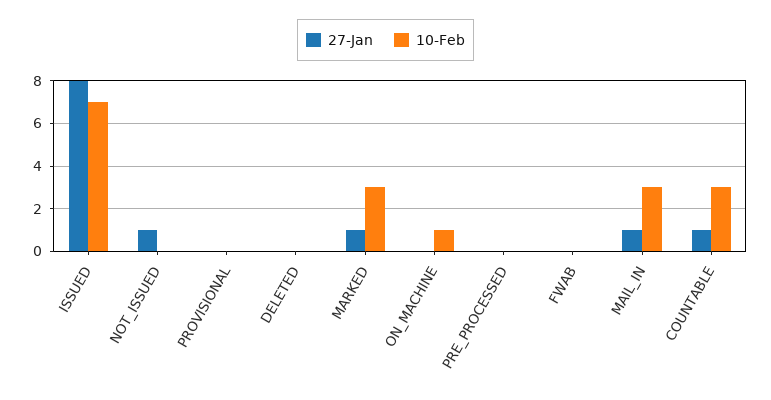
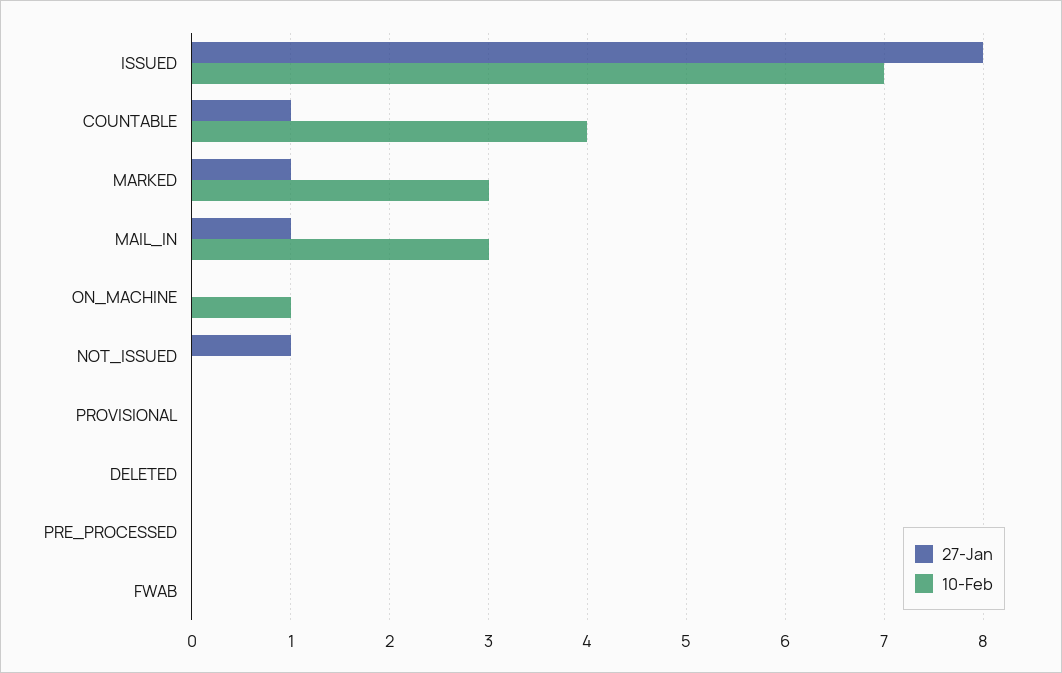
  {
    "27-Jan": {
      "ISSUED": 8,
      "NOT_ISSUED": 1,
      "PROVISIONAL": 0,
      "DELETED": 0,
      "MARKED": 1,
      "ON_MACHINE": 0,
      "PRE_PROCESSED": 0,
      "FWAB": 0,
      "MAIL_IN": 1,
      "COUNTABLE": 1
    },
    "10-Feb": {
      "ISSUED": 7,
      "NOT_ISSUED": 0,
      "PROVISIONAL": 0,
      "DELETED": 0,
      "MARKED": 3,
      "ON_MACHINE": 1,
      "PRE_PROCESSED": 0,
      "FWAB": 0,
      "MAIL_IN": 3,
-     "COUNTABLE": 3
+     "COUNTABLE": 4
    }
  }

